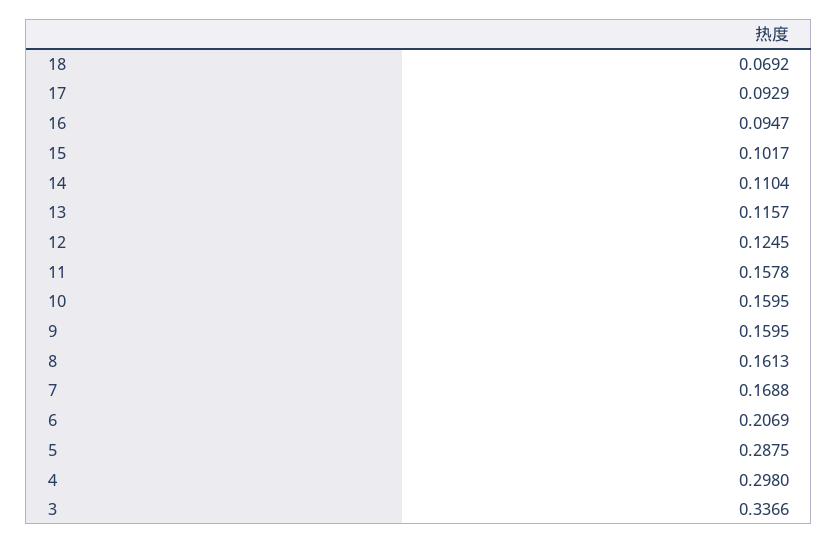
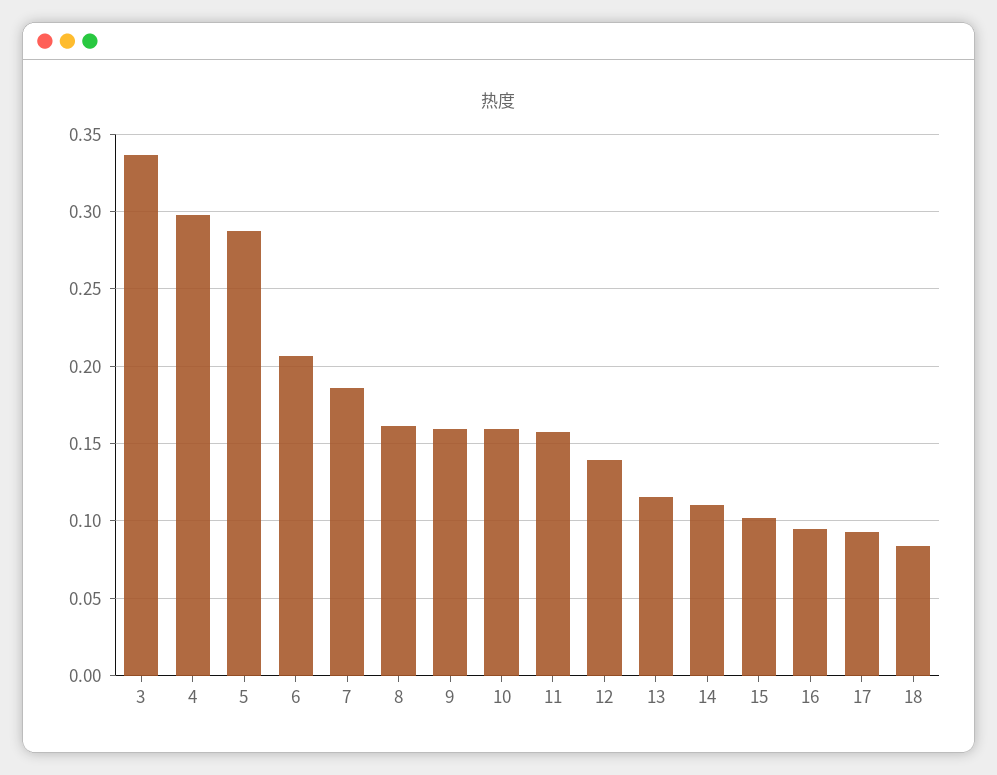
  {
-   "18": 0.0692,
+   "18": 0.085,
    "17": 0.0929,
    "16": 0.0947,
    "15": 0.1017,
    "14": 0.1104,
    "13": 0.1157,
-   "12": 0.1245,
+   "12": 0.14,
    "11": 0.1578,
    "10": 0.1595,
    "9": 0.1595,
    "8": 0.1613,
-   "7": 0.1688,
+   "7": 0.185,
    "6": 0.2069,
    "5": 0.2875,
    "4": 0.298,
    "3": 0.3366
  }

